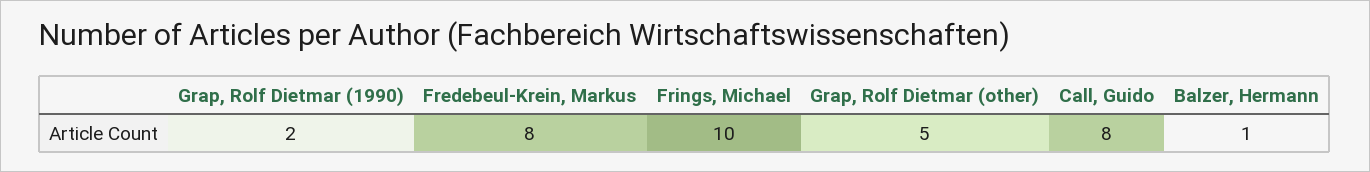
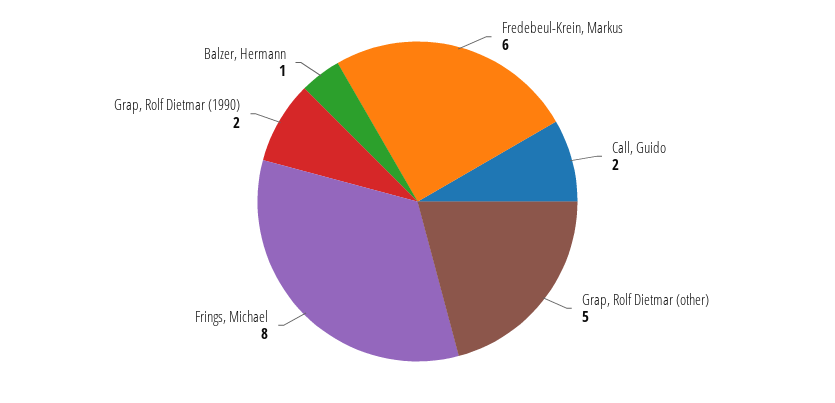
  {
    "Grap, Rolf Dietmar (1990)": 2,
-   "Fredebeul-Krein, Markus": 8,
+   "Fredebeul-Krein, Markus": 6,
-   "Frings, Michael": 10,
+   "Frings, Michael": 8,
    "Grap, Rolf Dietmar (other)": 5,
-   "Call, Guido": 8,
+   "Call, Guido": 2,
    "Balzer, Hermann": 1
  }

